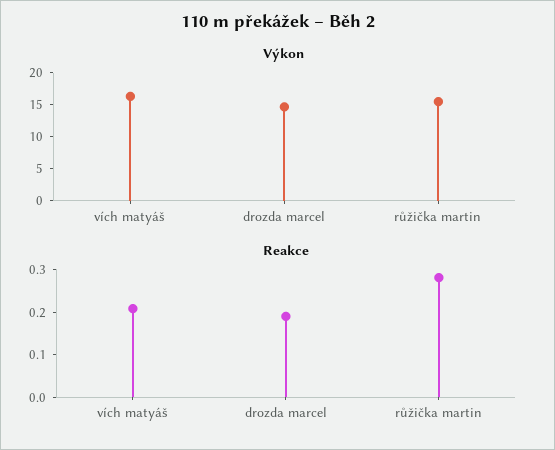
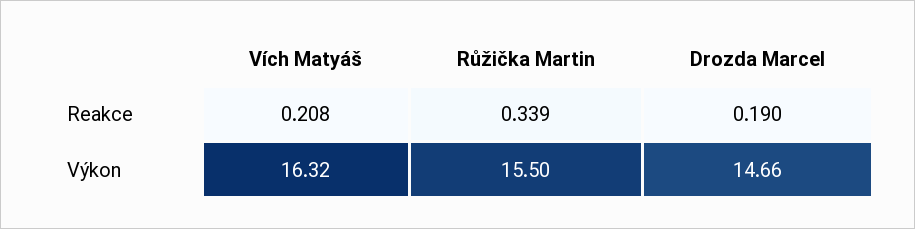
  {
    "Výkon": {
      "vích matyáš": 16.32,
      "drozda marcel": 14.66,
      "růžička martin": 15.5
    },
    "Reakce": {
      "vích matyáš": 0.208,
      "drozda marcel": 0.19,
-     "růžička martin": 0.28
+     "růžička martin": 0.339
    }
  }

